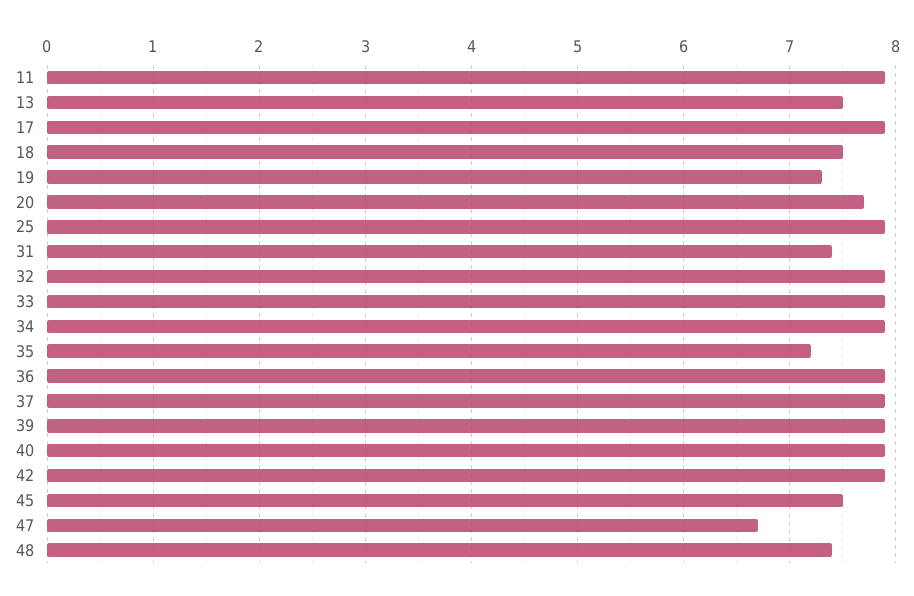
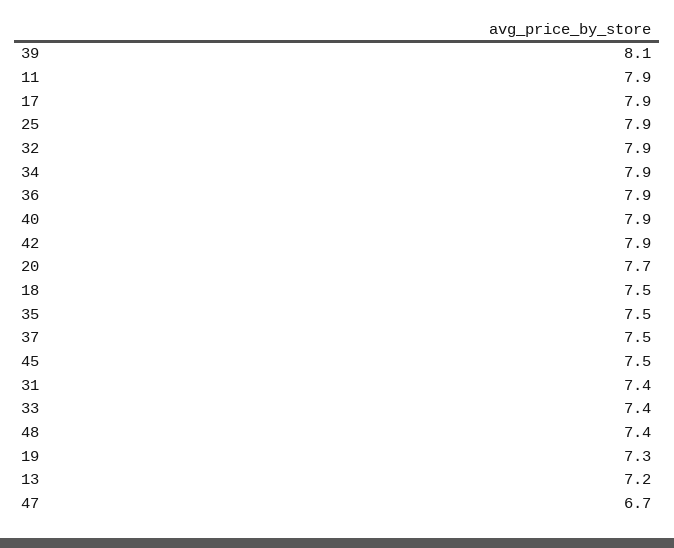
  {
    "11": 7.9,
-   "13": 7.5,
+   "13": 7.2,
    "17": 7.9,
    "18": 7.5,
    "19": 7.3,
    "20": 7.7,
    "25": 7.9,
    "31": 7.4,
    "32": 7.9,
-   "33": 7.9,
+   "33": 7.4,
    "34": 7.9,
-   "35": 7.2,
+   "35": 7.5,
    "36": 7.9,
-   "37": 7.9,
+   "37": 7.5,
-   "39": 7.9,
+   "39": 8.1,
    "40": 7.9,
    "42": 7.9,
    "45": 7.5,
    "47": 6.7,
    "48": 7.4
  }

